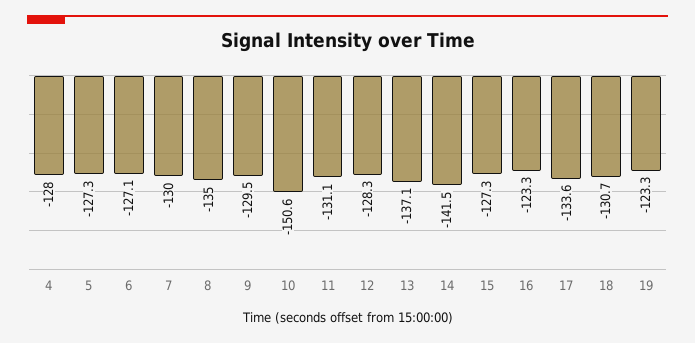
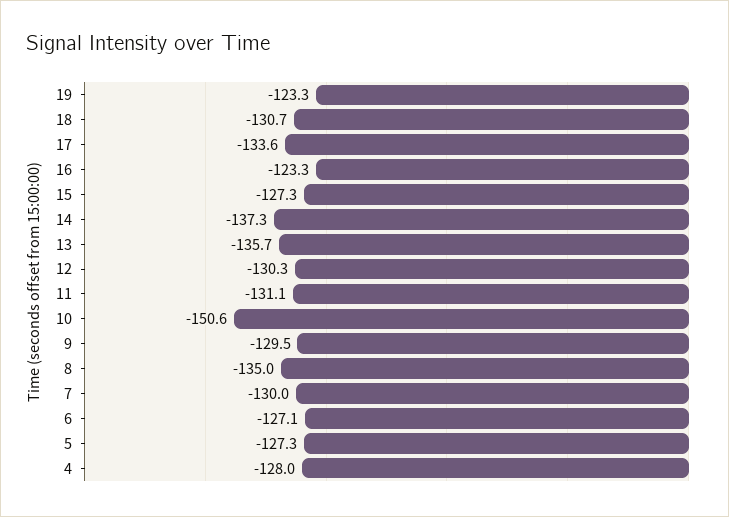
  {
    "4": -128,
    "5": -127.3,
    "6": -127.1,
    "7": -130,
    "8": -135,
    "9": -129.5,
    "10": -150.6,
    "11": -131.1,
-   "12": -128.3,
+   "12": -130.3,
-   "13": -137.1,
+   "13": -135.7,
-   "14": -141.5,
+   "14": -137.3,
    "15": -127.3,
    "16": -123.3,
    "17": -133.6,
    "18": -130.7,
    "19": -123.3
  }

